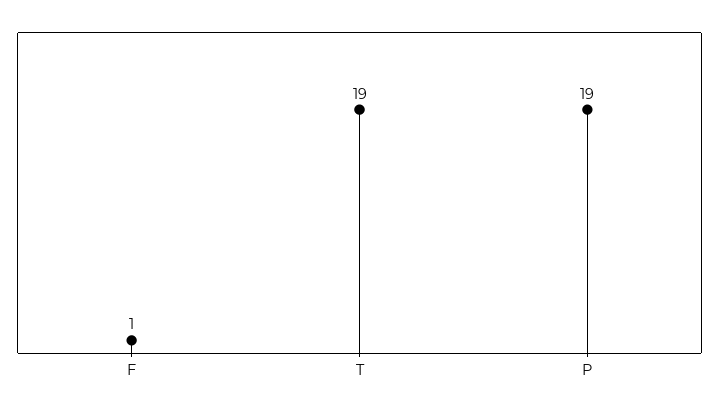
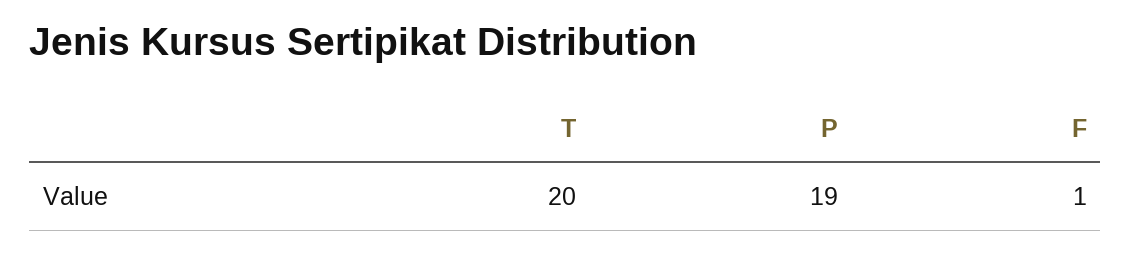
  {
    "F": 1,
-   "T": 19,
+   "T": 20,
    "P": 19
  }

